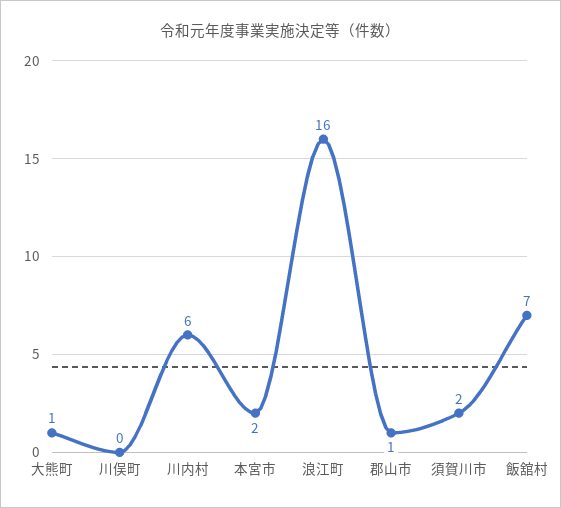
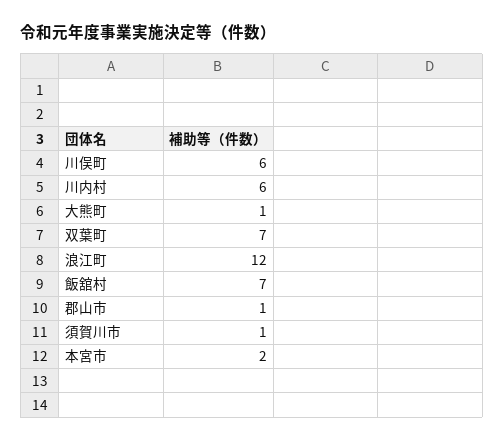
  {
    "大熊町": 1,
-   "川俣町": 0,
+   "川俣町": 6,
    "川内村": 6,
    "本宮市": 2,
-   "浪江町": 16,
+   "浪江町": 12,
    "郡山市": 1,
-   "須賀川市": 2,
+   "須賀川市": 1,
-   "飯舘村": 7
+   "飯舘村": 7,
+   "双葉町": 7
  }

